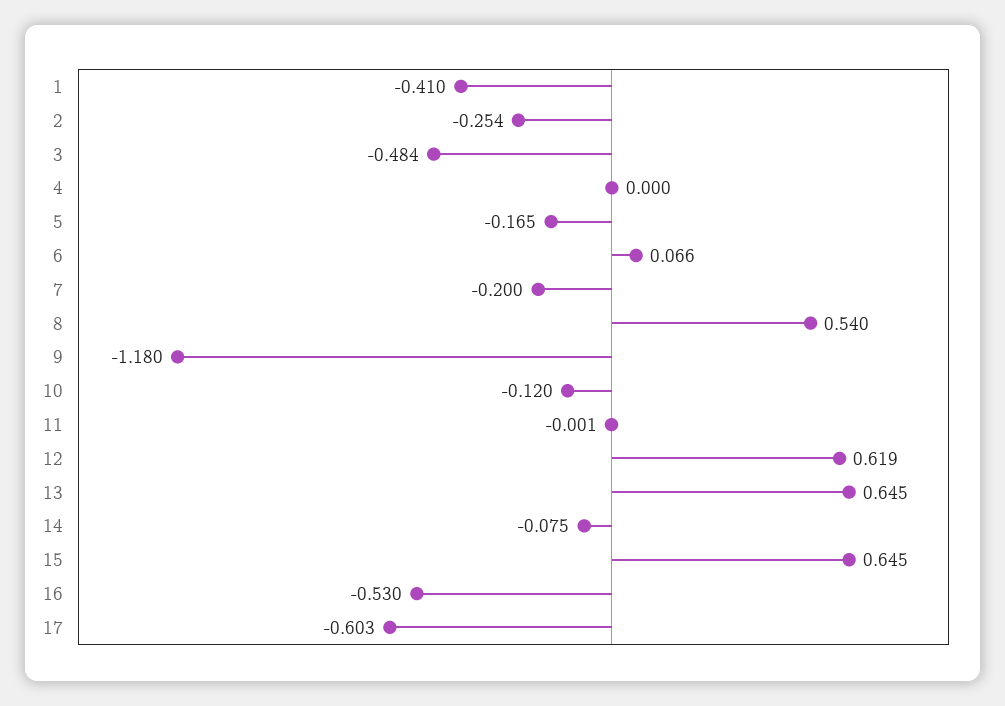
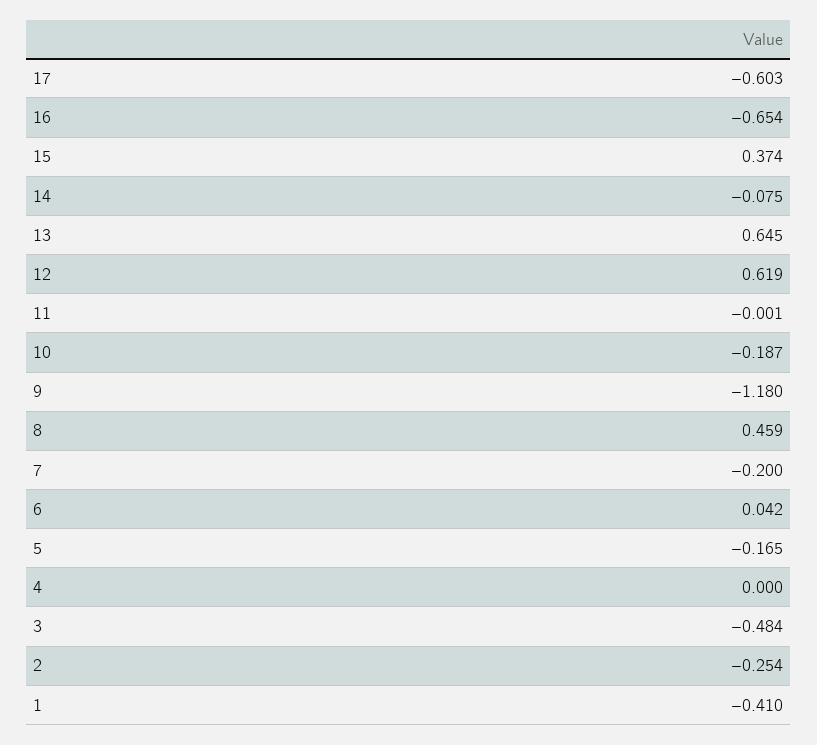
  {
    "1": -0.41,
    "2": -0.254,
    "3": -0.484,
    "4": 0,
    "5": -0.165,
-   "6": 0.066,
+   "6": 0.042,
    "7": -0.2,
-   "8": 0.54,
+   "8": 0.459,
    "9": -1.18,
-   "10": -0.12,
+   "10": -0.187,
    "11": -0.001,
    "12": 0.619,
    "13": 0.645,
    "14": -0.075,
-   "15": 0.645,
+   "15": 0.374,
-   "16": -0.53,
+   "16": -0.654,
    "17": -0.603
  }

